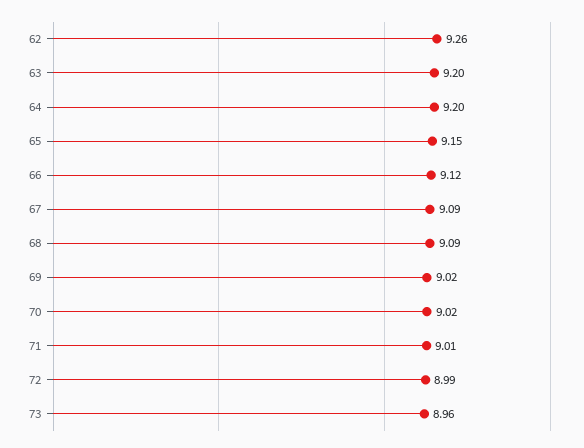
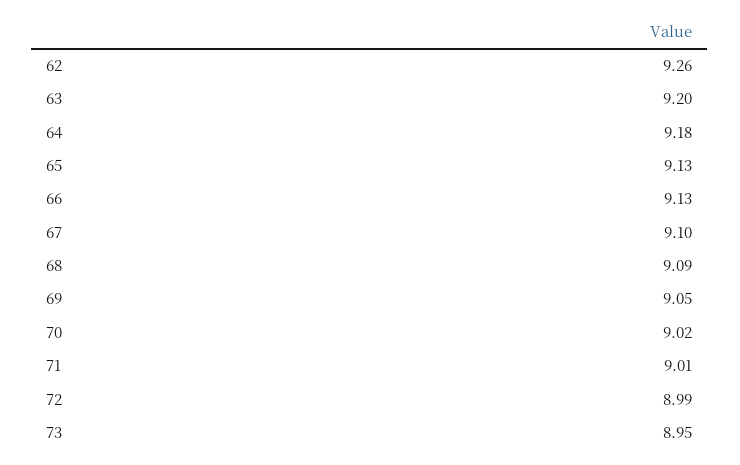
  {
    "62": 9.26,
    "63": 9.2,
-   "64": 9.2,
+   "64": 9.18,
-   "65": 9.15,
+   "65": 9.13,
-   "66": 9.12,
+   "66": 9.13,
-   "67": 9.09,
+   "67": 9.1,
    "68": 9.09,
-   "69": 9.02,
+   "69": 9.05,
    "70": 9.02,
    "71": 9.01,
    "72": 8.99,
-   "73": 8.96
+   "73": 8.95
  }

